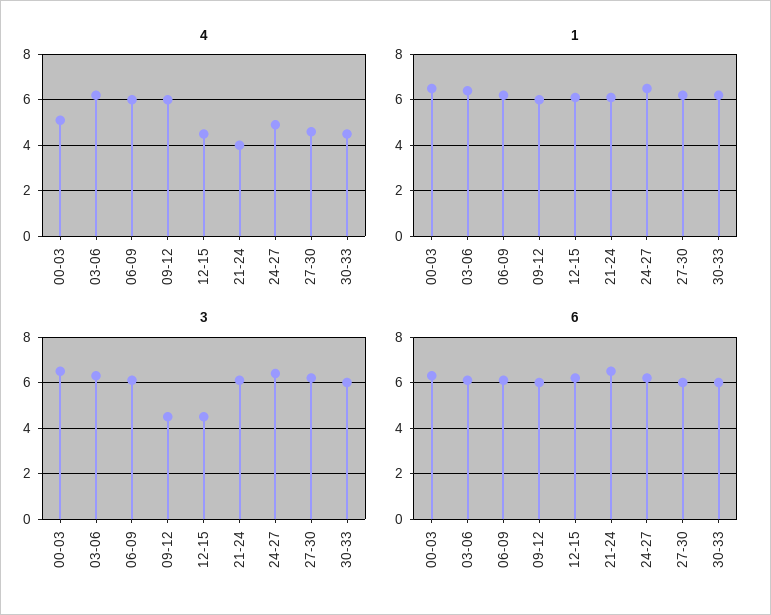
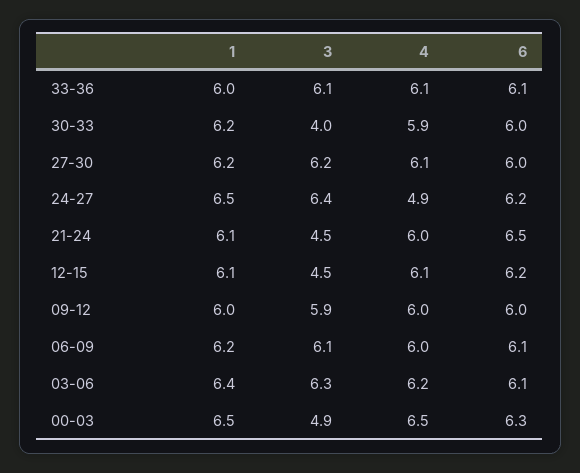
  {
    "4": {
-     "00-03": 5,
+     "00-03": 6.5,
      "03-06": 6.2,
      "06-09": 6,
      "09-12": 6,
-     "12-15": 4.5,
+     "12-15": 6.1,
-     "21-24": 4,
+     "21-24": 6,
      "24-27": 4.9,
-     "27-30": 4.5,
+     "27-30": 6.1,
-     "30-33": 4.5
+     "30-33": 5.9,
+     "33-36": 6.1
    },
    "1": {
      "00-03": 6.5,
      "03-06": 6.4,
      "06-09": 6.2,
      "09-12": 6,
      "12-15": 6.1,
      "21-24": 6.1,
      "24-27": 6.5,
      "27-30": 6.2,
-     "30-33": 6.2
+     "30-33": 6.2,
+     "33-36": 6
    },
    "3": {
-     "00-03": 6.5,
+     "00-03": 4.9,
      "03-06": 6.3,
      "06-09": 6.1,
-     "09-12": 4.5,
+     "09-12": 5.9,
      "12-15": 4.5,
-     "21-24": 6,
+     "21-24": 4.5,
      "24-27": 6.4,
      "27-30": 6.2,
-     "30-33": 6
+     "30-33": 4,
+     "33-36": 6.1
    },
    "6": {
      "00-03": 6.3,
      "03-06": 6.1,
      "06-09": 6.1,
      "09-12": 6,
      "12-15": 6.2,
      "21-24": 6.5,
      "24-27": 6.2,
      "27-30": 6,
-     "30-33": 6
+     "30-33": 6,
+     "33-36": 6.1
    }
  }

